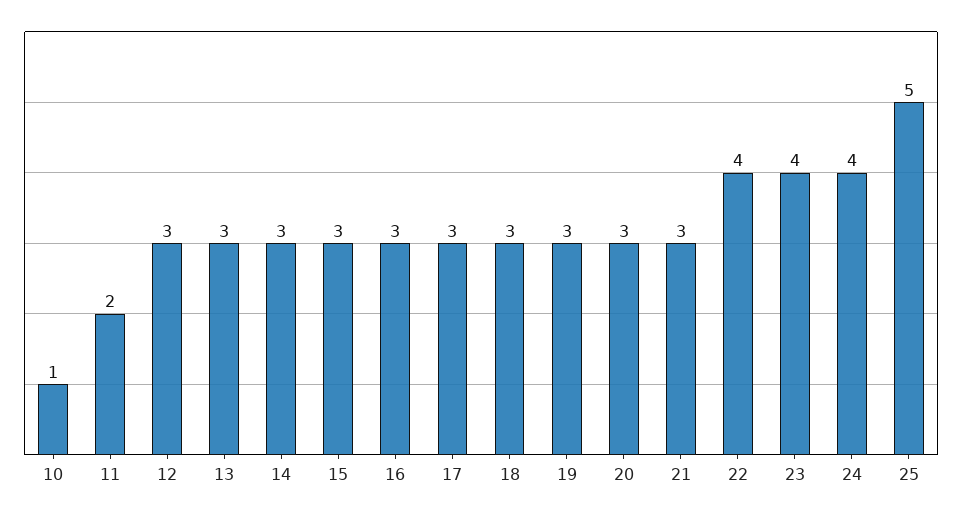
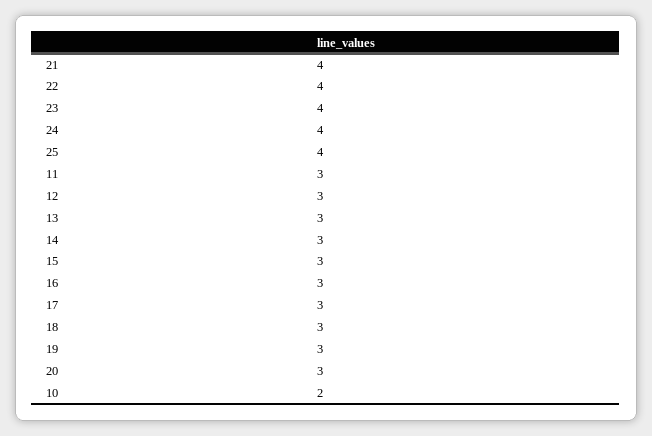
  {
-   "10": 1,
+   "10": 2,
-   "11": 2,
+   "11": 3,
    "12": 3,
    "13": 3,
    "14": 3,
    "15": 3,
    "16": 3,
    "17": 3,
    "18": 3,
    "19": 3,
    "20": 3,
-   "21": 3,
+   "21": 4,
    "22": 4,
    "23": 4,
    "24": 4,
-   "25": 5
+   "25": 4
  }

